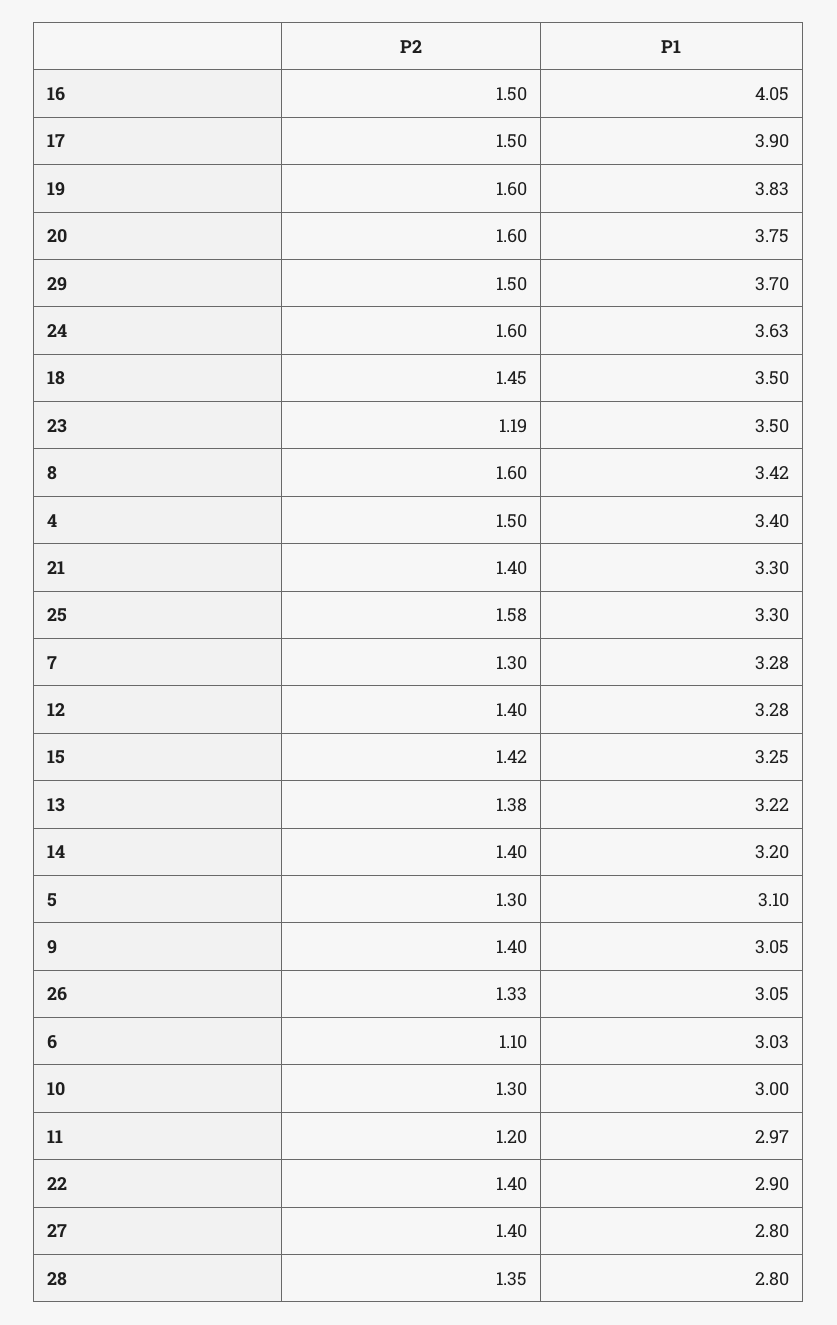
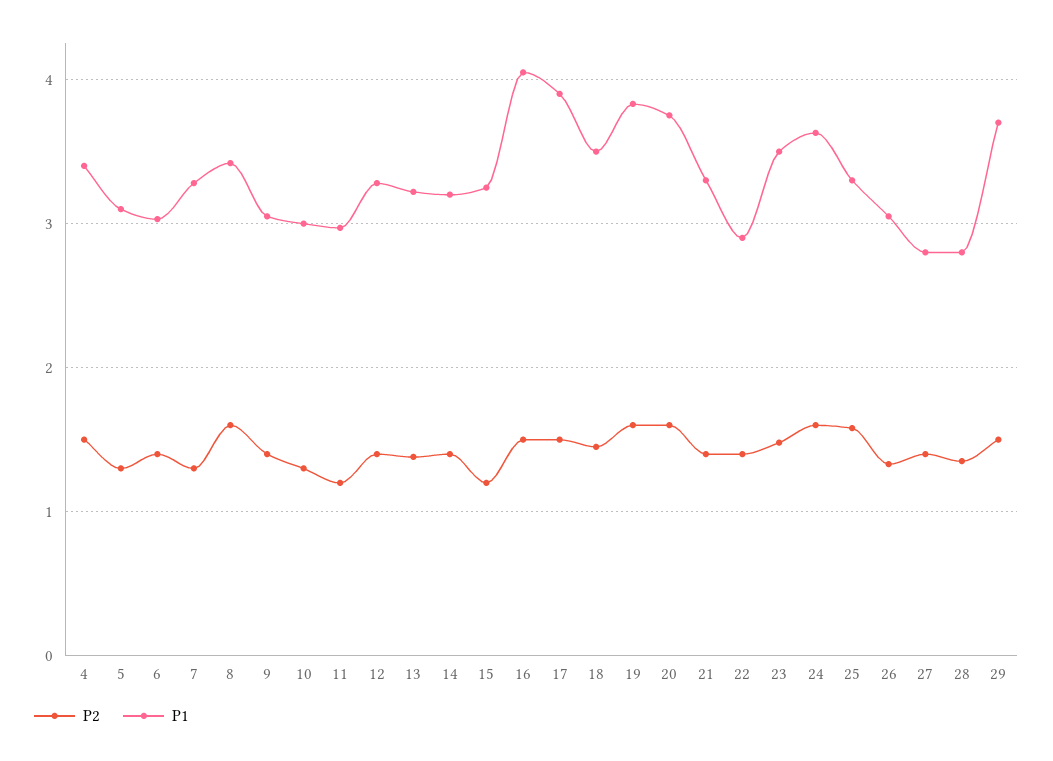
  {
    "P2": {
      "16": 1.5,
      "17": 1.5,
      "19": 1.6,
      "20": 1.6,
      "29": 1.5,
      "24": 1.6,
      "18": 1.45,
-     "23": 1.19,
+     "23": 1.5,
      "8": 1.6,
      "4": 1.5,
      "21": 1.4,
      "25": 1.58,
      "7": 1.3,
      "12": 1.4,
-     "15": 1.42,
+     "15": 1.2,
      "13": 1.38,
      "14": 1.4,
      "5": 1.3,
      "9": 1.4,
      "26": 1.33,
-     "6": 1.1,
+     "6": 1.4,
      "10": 1.3,
      "11": 1.2,
      "22": 1.4,
      "27": 1.4,
      "28": 1.35
    },
    "P1": {
      "16": 4.05,
      "17": 3.9,
      "19": 3.83,
      "20": 3.75,
      "29": 3.7,
      "24": 3.63,
      "18": 3.5,
      "23": 3.5,
      "8": 3.42,
      "4": 3.4,
      "21": 3.3,
      "25": 3.3,
      "7": 3.28,
      "12": 3.28,
      "15": 3.25,
      "13": 3.22,
      "14": 3.2,
      "5": 3.1,
      "9": 3.05,
      "26": 3.05,
      "6": 3.03,
      "10": 3,
      "11": 2.97,
      "22": 2.9,
      "27": 2.8,
      "28": 2.8
    }
  }

